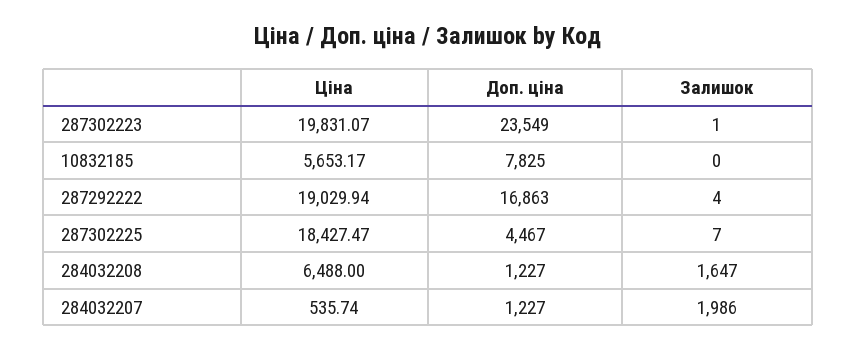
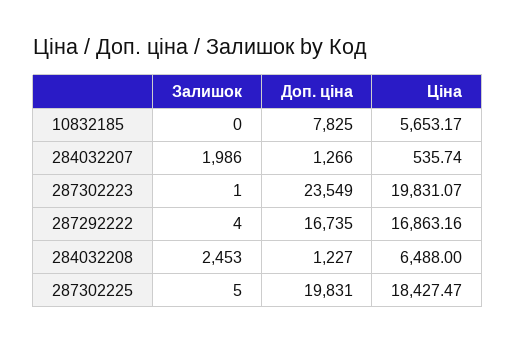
  {
    "Ціна": {
      "287302223": 19831.07,
      "10832185": 5653.17,
-     "287292222": 19029.94,
+     "287292222": 16863.16,
      "287302225": 18427.47,
      "284032208": 6488,
      "284032207": 535.74
    },
    "Доп. ціна": {
      "287302223": 23549,
      "10832185": 7825,
-     "287292222": 16863,
+     "287292222": 16735,
-     "287302225": 4467,
+     "287302225": 19831,
      "284032208": 1227,
-     "284032207": 1227
+     "284032207": 1266
    },
    "Залишок": {
      "287302223": 1,
      "10832185": 0,
      "287292222": 4,
-     "287302225": 7,
+     "287302225": 5,
-     "284032208": 1647,
+     "284032208": 2453,
      "284032207": 1986
    }
  }

